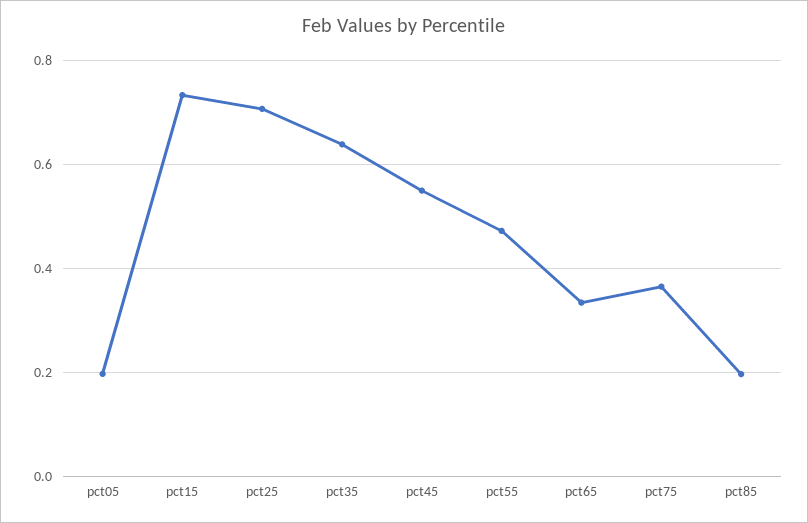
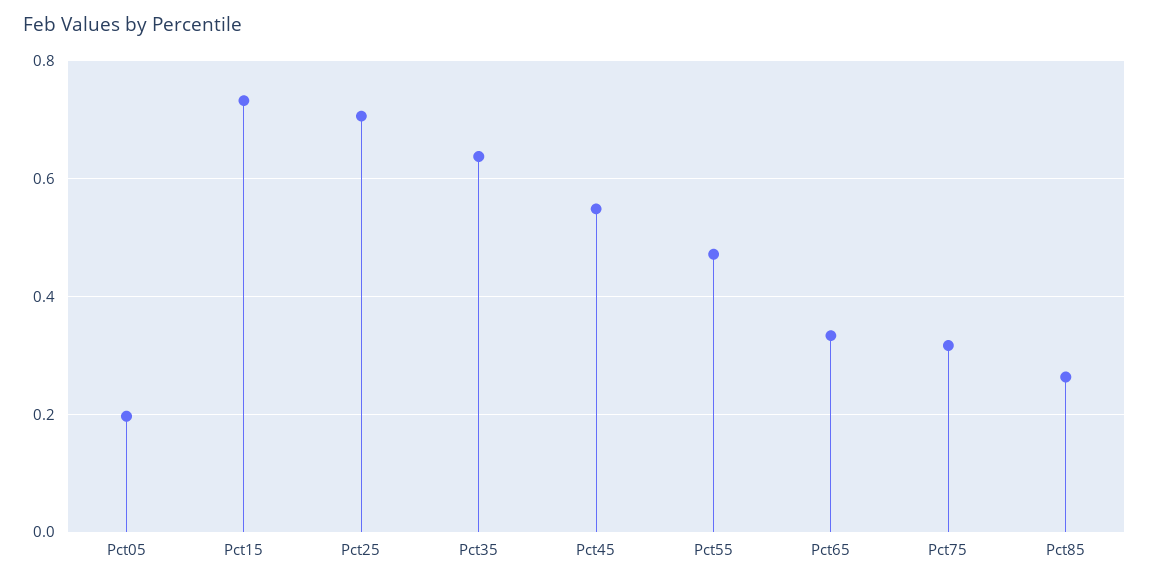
  {
    "pct05": 0.2,
    "pct15": 0.74,
    "pct25": 0.7,
    "pct35": 0.64,
    "pct45": 0.54,
    "pct55": 0.48,
    "pct65": 0.34,
-   "pct75": 0.36,
+   "pct75": 0.32,
-   "pct85": 0.2
+   "pct85": 0.26
  }

